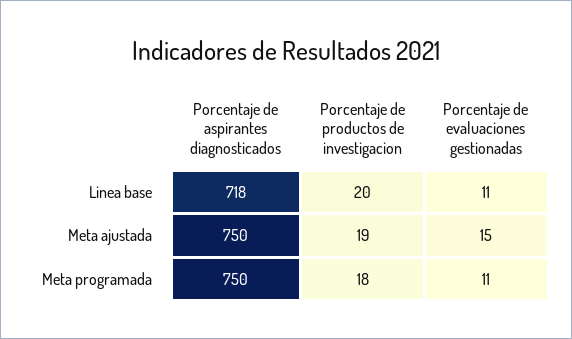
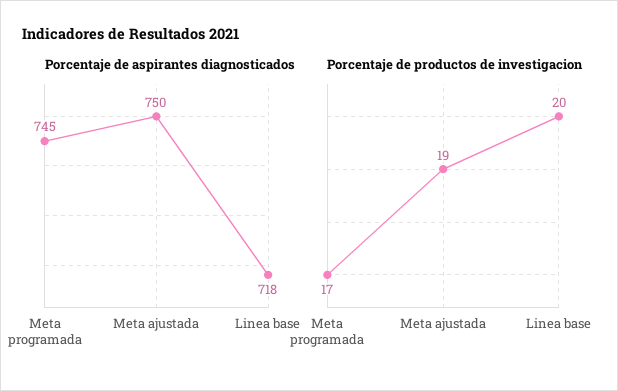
  {
    "Porcentaje de aspirantes diagnosticados": {
      "Linea base": 718,
      "Meta ajustada": 750,
-     "Meta programada": 750
+     "Meta programada": 745
    },
    "Porcentaje de productos de investigacion": {
      "Linea base": 20,
      "Meta ajustada": 19,
-     "Meta programada": 18
+     "Meta programada": 17
-   },
+   }
-   "Porcentaje de evaluaciones gestionadas": {
-     "Linea base": 11,
-     "Meta ajustada": 15,
-     "Meta programada": 11
-   }
  }

